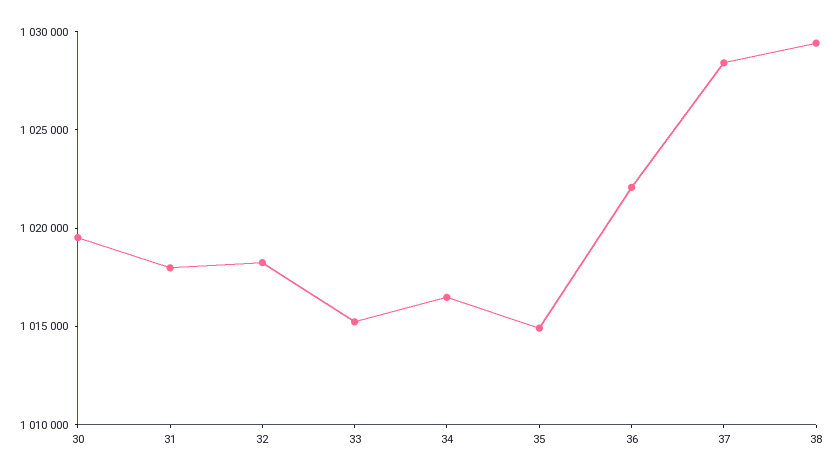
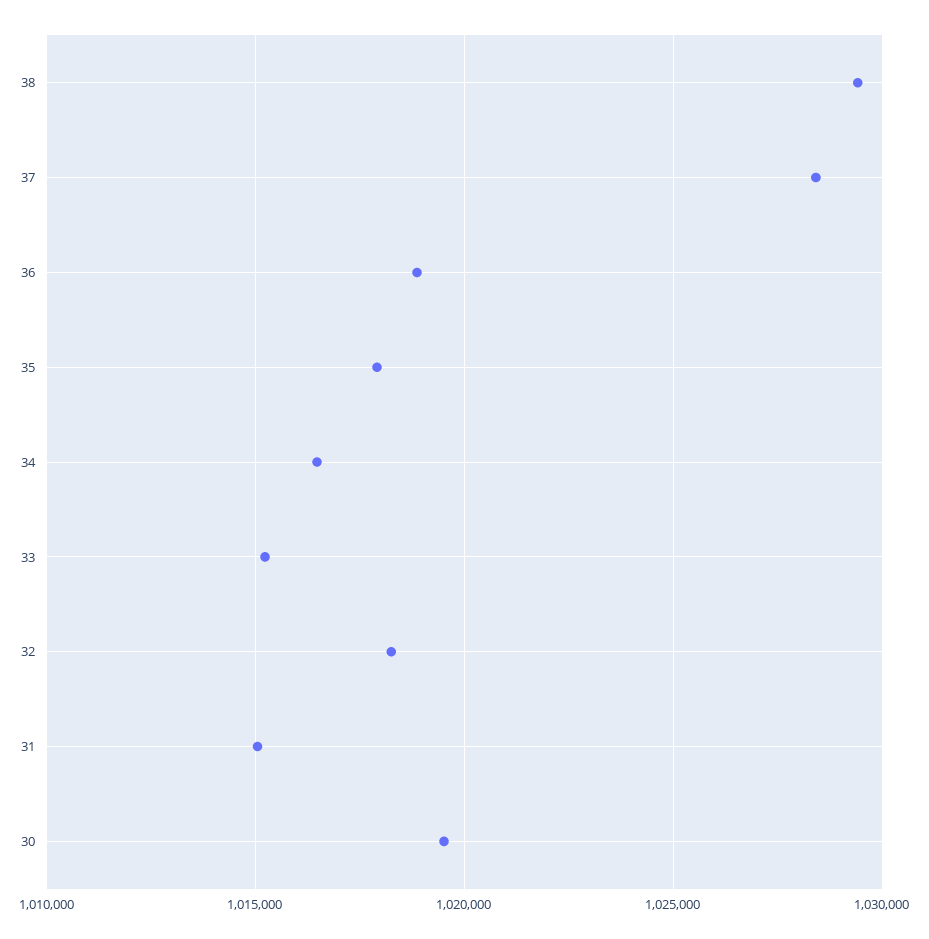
  {
    "30": 1019500,
-   "31": 1018000,
+   "31": 1015000,
    "32": 1018500,
    "33": 1015000,
    "34": 1016500,
-   "35": 1015000,
+   "35": 1018000,
-   "36": 1022000,
+   "36": 1019000,
    "37": 1028500,
    "38": 1029500
  }

